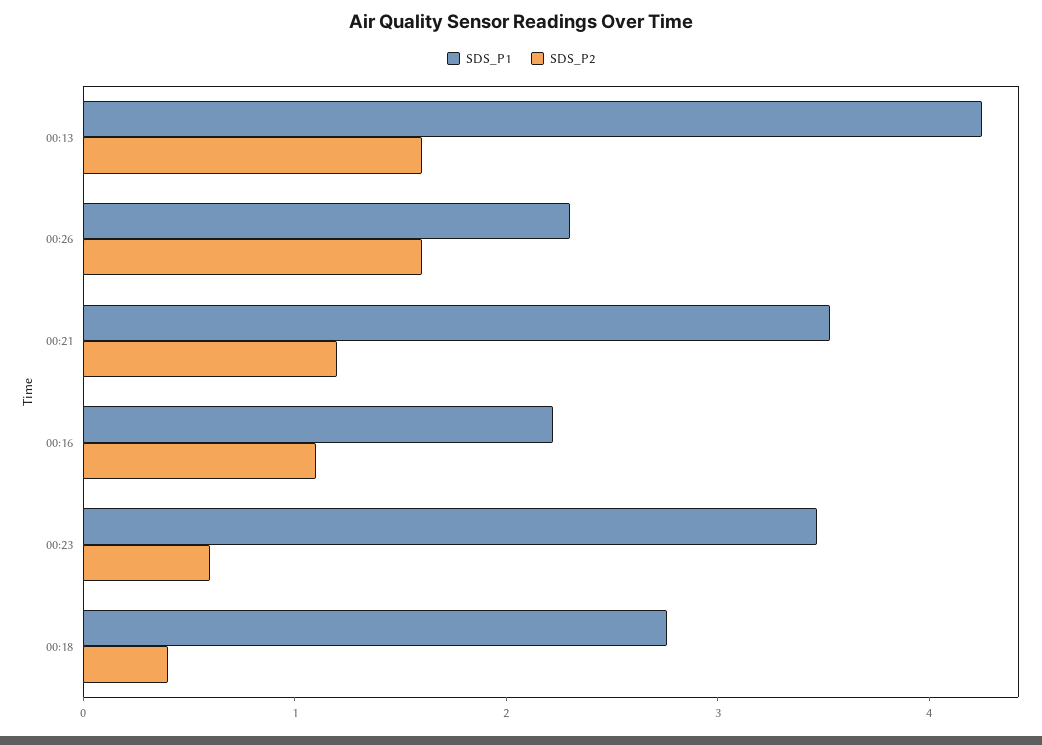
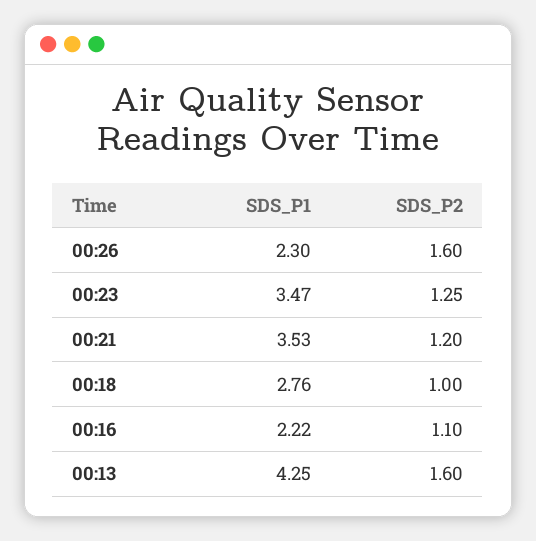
  {
    "SDS_P1": {
      "00:13": 4.25,
      "00:26": 2.3,
      "00:21": 3.53,
      "00:16": 2.22,
      "00:23": 3.47,
      "00:18": 2.76
    },
    "SDS_P2": {
      "00:13": 1.6,
      "00:26": 1.6,
      "00:21": 1.2,
      "00:16": 1.1,
-     "00:23": 0.6,
+     "00:23": 1.25,
-     "00:18": 0.4
+     "00:18": 1
    }
  }

